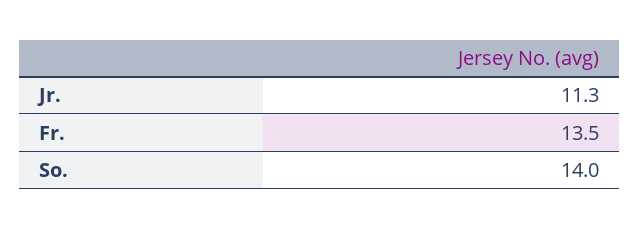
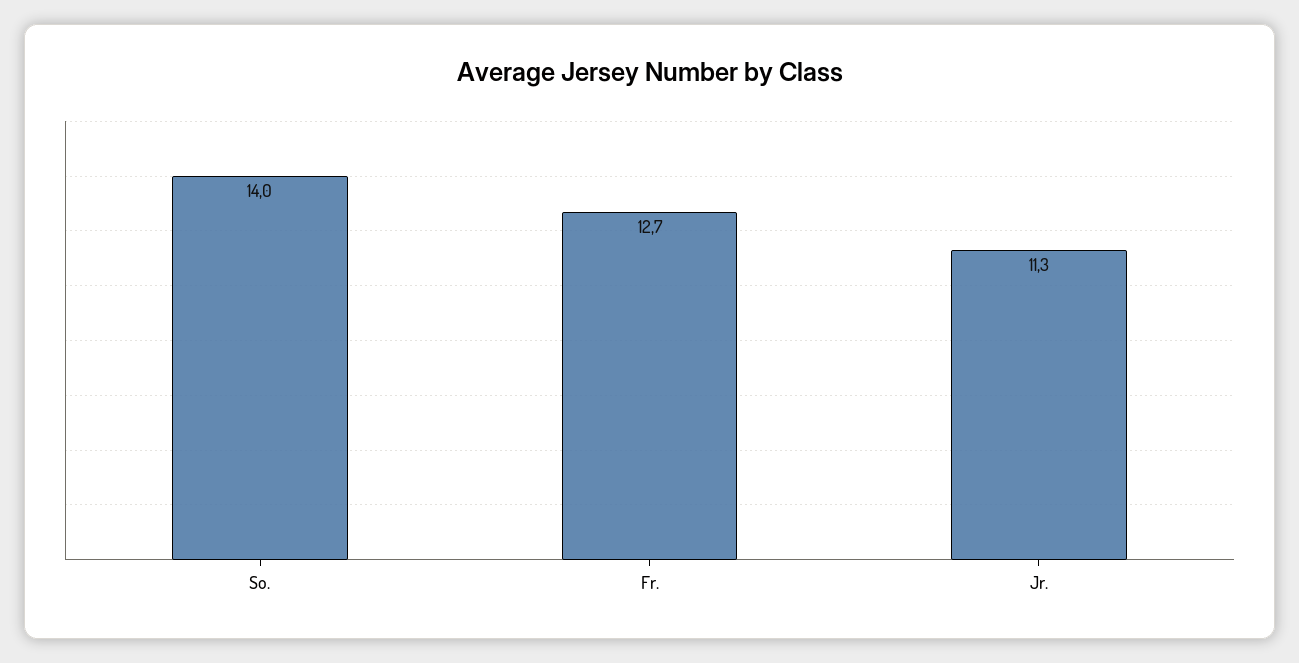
  {
    "Jr.": 11.3,
-   "Fr.": 13.5,
+   "Fr.": 12.7,
    "So.": 14
  }

